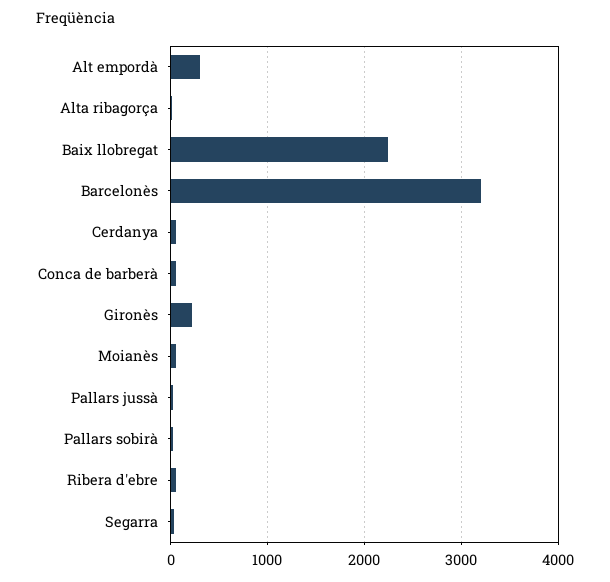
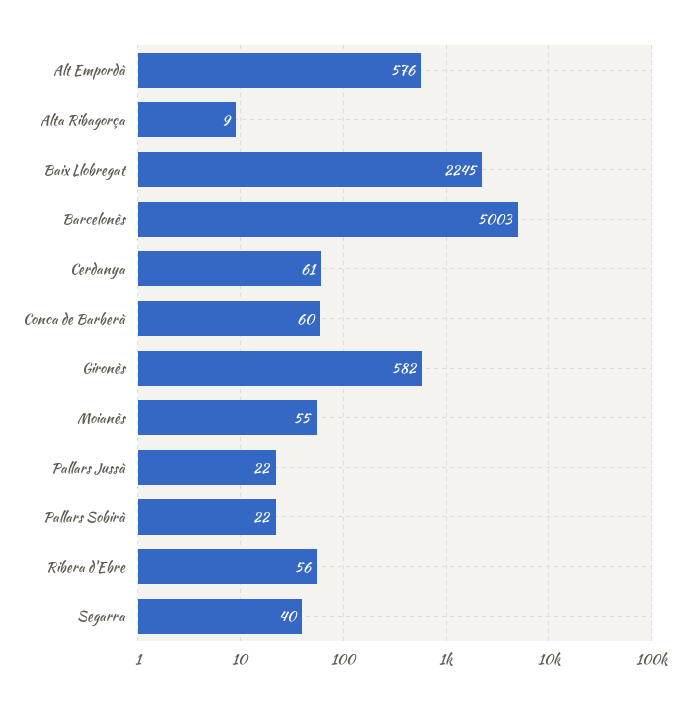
  {
-   "Alt empordà": 300,
+   "Alt empordà": 576,
    "Alta ribagorça": 9,
    "Baix llobregat": 2245,
-   "Barcelonès": 3200,
+   "Barcelonès": 5003,
    "Cerdanya": 61,
    "Conca de barberà": 60,
-   "Gironès": 200,
+   "Gironès": 582,
    "Moianès": 55,
    "Pallars jussà": 22,
    "Pallars sobirà": 22,
    "Ribera d'ebre": 56,
    "Segarra": 40
  }

